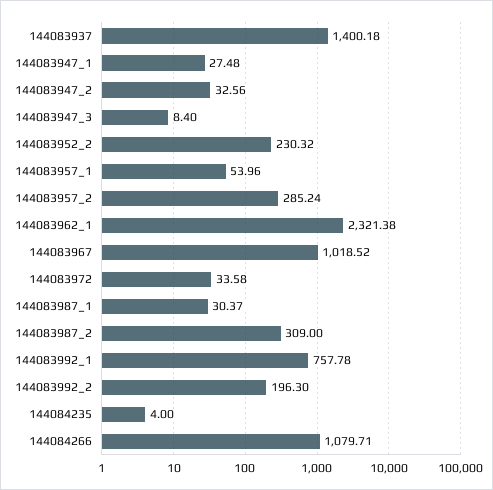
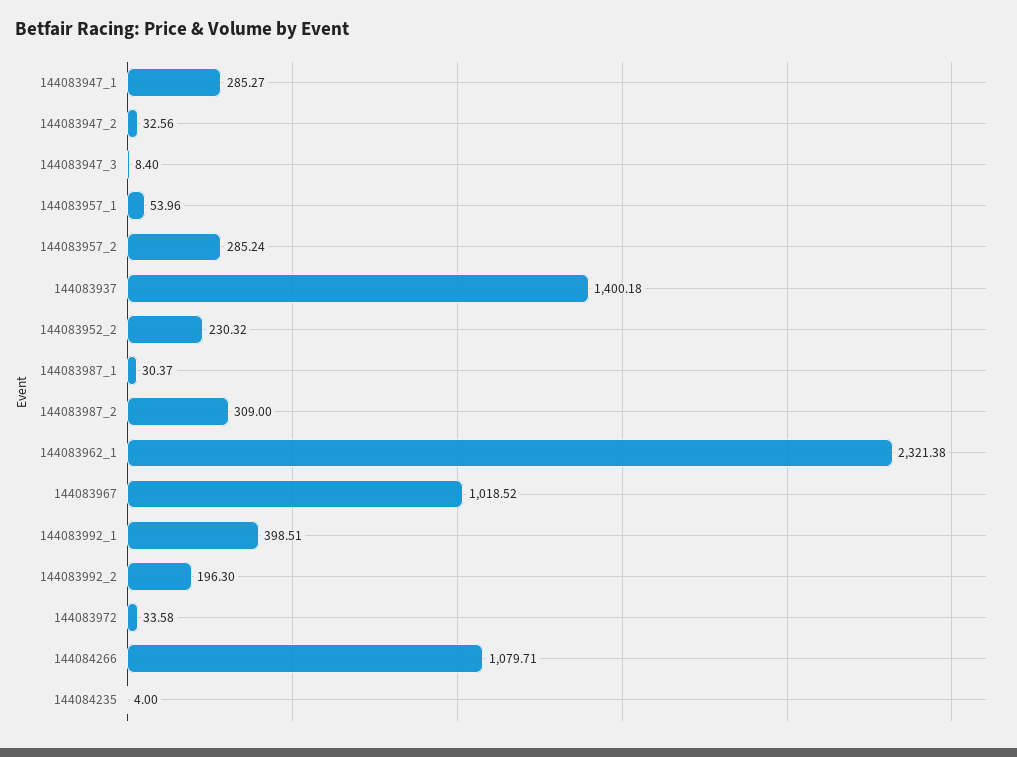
  {
    "144083937": 1400.18,
-   "144083947_1": 27.48,
+   "144083947_1": 285.27,
    "144083947_2": 32.56,
    "144083947_3": 8.4,
    "144083952_2": 230.32,
    "144083957_1": 53.96,
    "144083957_2": 285.24,
    "144083962_1": 2321.38,
    "144083967": 1018.52,
    "144083972": 33.58,
    "144083987_1": 30.37,
    "144083987_2": 309,
-   "144083992_1": 757.78,
+   "144083992_1": 398.51,
    "144083992_2": 196.3,
    "144084235": 4,
    "144084266": 1079.71
  }

